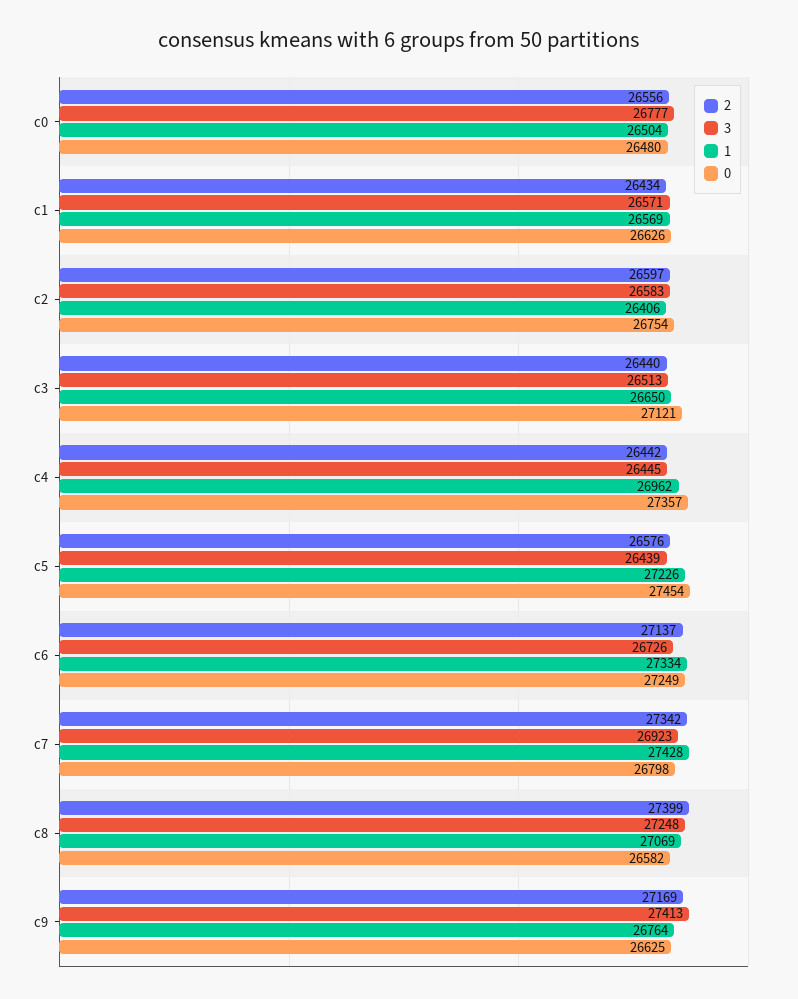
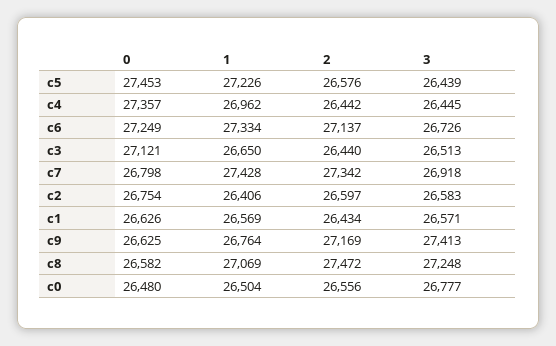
  {
    "2": {
      "c0": 26556,
      "c1": 26434,
      "c2": 26597,
      "c3": 26440,
      "c4": 26442,
      "c5": 26576,
      "c6": 27137,
      "c7": 27342,
-     "c8": 27399,
+     "c8": 27472,
      "c9": 27169
    },
    "3": {
      "c0": 26777,
      "c1": 26571,
      "c2": 26583,
      "c3": 26513,
      "c4": 26445,
      "c5": 26439,
      "c6": 26726,
-     "c7": 26923,
+     "c7": 26918,
      "c8": 27248,
      "c9": 27413
    },
    "1": {
      "c0": 26504,
      "c1": 26569,
      "c2": 26406,
      "c3": 26650,
      "c4": 26962,
      "c5": 27226,
      "c6": 27334,
      "c7": 27428,
      "c8": 27069,
      "c9": 26764
    },
    "0": {
      "c0": 26480,
      "c1": 26626,
      "c2": 26754,
      "c3": 27121,
      "c4": 27357,
-     "c5": 27454,
+     "c5": 27453,
      "c6": 27249,
      "c7": 26798,
      "c8": 26582,
      "c9": 26625
    }
  }

